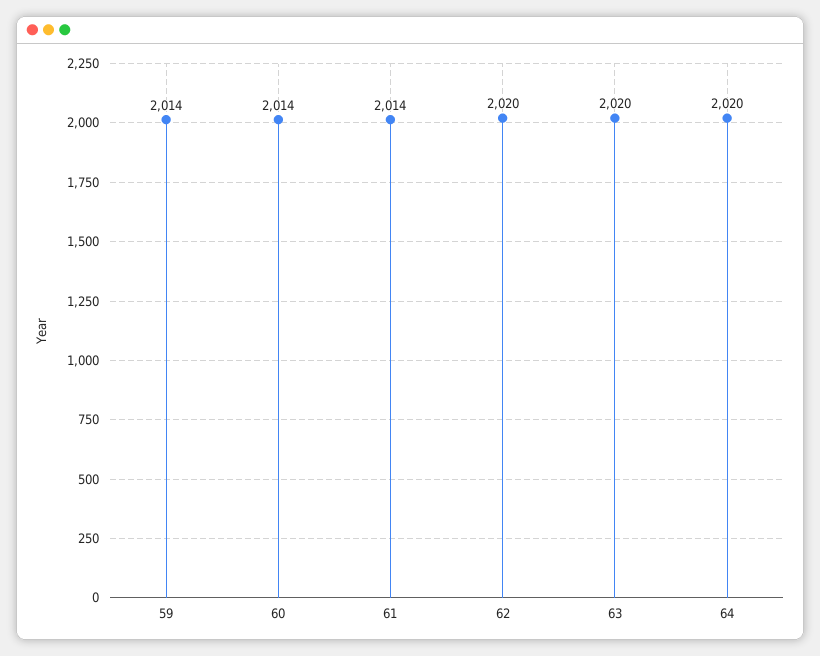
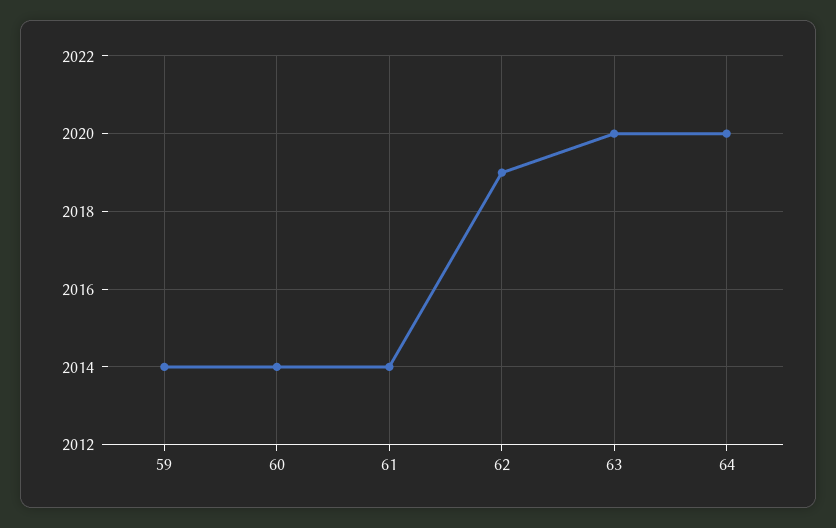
  {
    "59": 2014,
    "60": 2014,
    "61": 2014,
-   "62": 2020,
+   "62": 2019,
    "63": 2020,
    "64": 2020
  }

